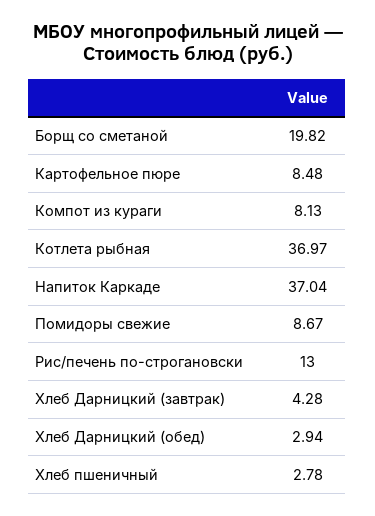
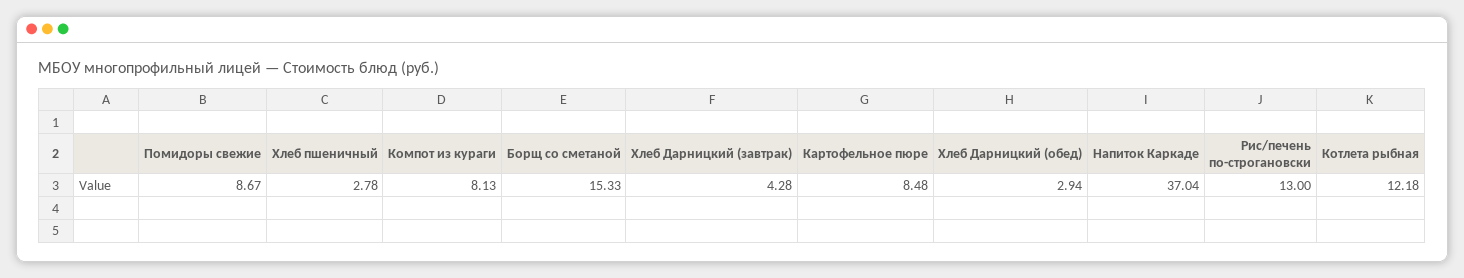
  {
-   "Борщ со сметаной": 19.82,
+   "Борщ со сметаной": 15.33,
    "Картофельное пюре": 8.48,
    "Компот из кураги": 8.13,
-   "Котлета рыбная": 36.97,
+   "Котлета рыбная": 12.18,
    "Напиток Каркаде": 37.04,
    "Помидоры свежие": 8.67,
    "Рис/печень по-строгановски": 13,
    "Хлеб Дарницкий (завтрак)": 4.28,
    "Хлеб Дарницкий (обед)": 2.94,
    "Хлеб пшеничный": 2.78
  }

